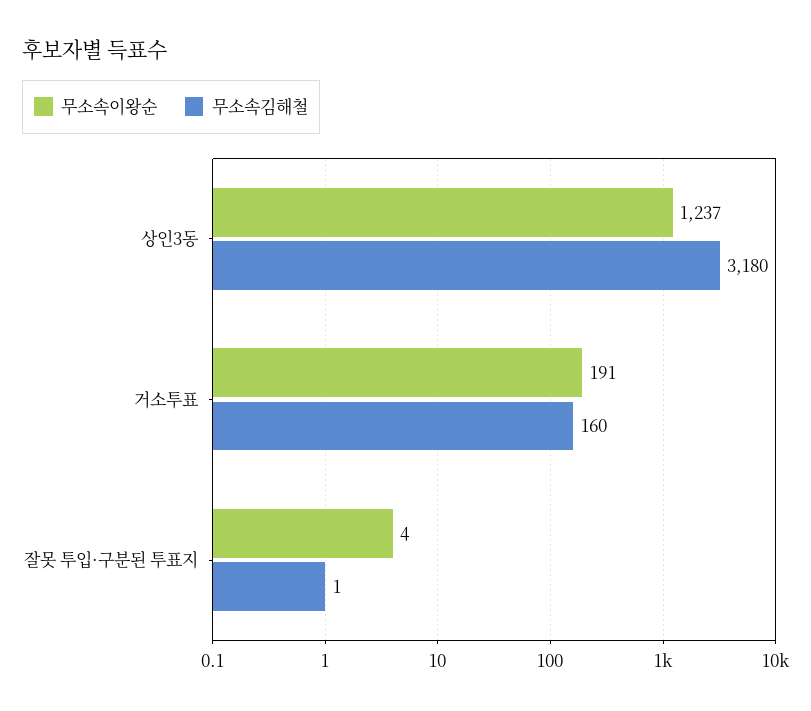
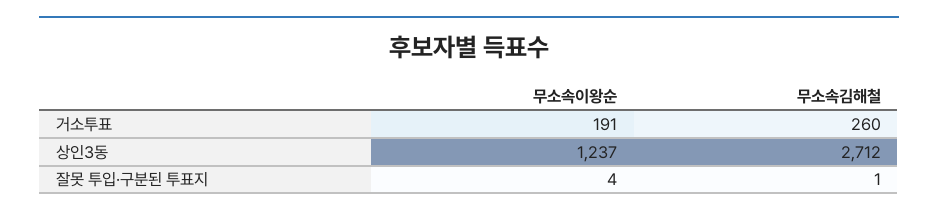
  {
    "무소속이왕순": {
      "상인3동": 1237,
      "거소투표": 191,
      "잘못 투입·구분된 투표지": 4
    },
    "무소속김해철": {
-     "상인3동": 3180,
+     "상인3동": 2712,
-     "거소투표": 160,
+     "거소투표": 260,
      "잘못 투입·구분된 투표지": 1
    }
  }

